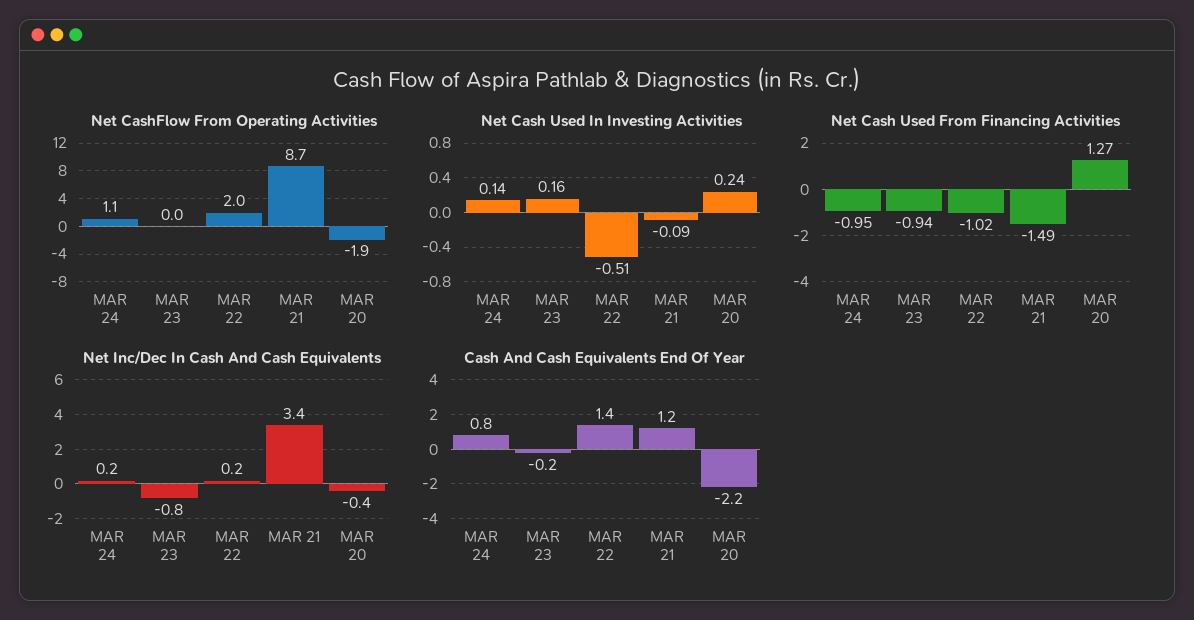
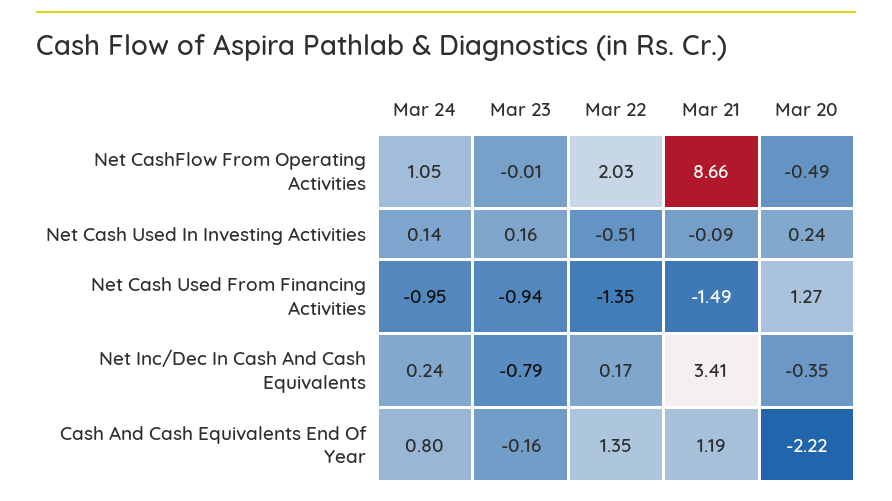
  {
    "Net CashFlow From Operating Activities": {
      "MAR 24": 1.05,
      "MAR 23": -0.01,
      "MAR 22": 2.03,
      "MAR 21": 8.66,
-     "MAR 20": -1.9
+     "MAR 20": -0.49
    },
    "Net Cash Used In Investing Activities": {
      "MAR 24": 0.14,
      "MAR 23": 0.16,
      "MAR 22": -0.51,
      "MAR 21": -0.09,
      "MAR 20": 0.24
    },
    "Net Cash Used From Financing Activities": {
      "MAR 24": -0.95,
      "MAR 23": -0.94,
-     "MAR 22": -1.02,
+     "MAR 22": -1.35,
      "MAR 21": -1.49,
      "MAR 20": 1.27
    },
    "Net Inc/Dec In Cash And Cash Equivalents": {
      "MAR 24": 0.24,
      "MAR 23": -0.79,
      "MAR 22": 0.17,
      "MAR 21": 3.41,
      "MAR 20": -0.35
    },
    "Cash And Cash Equivalents End Of Year": {
      "MAR 24": 0.8,
      "MAR 23": -0.16,
      "MAR 22": 1.35,
      "MAR 21": 1.19,
      "MAR 20": -2.22
    }
  }

